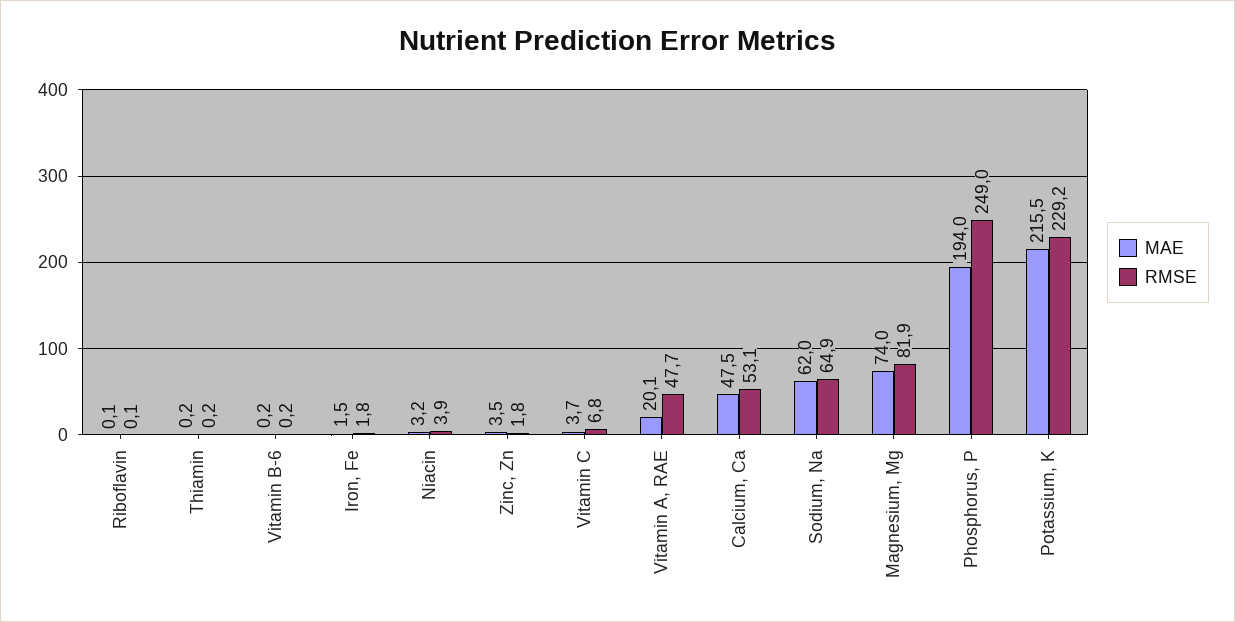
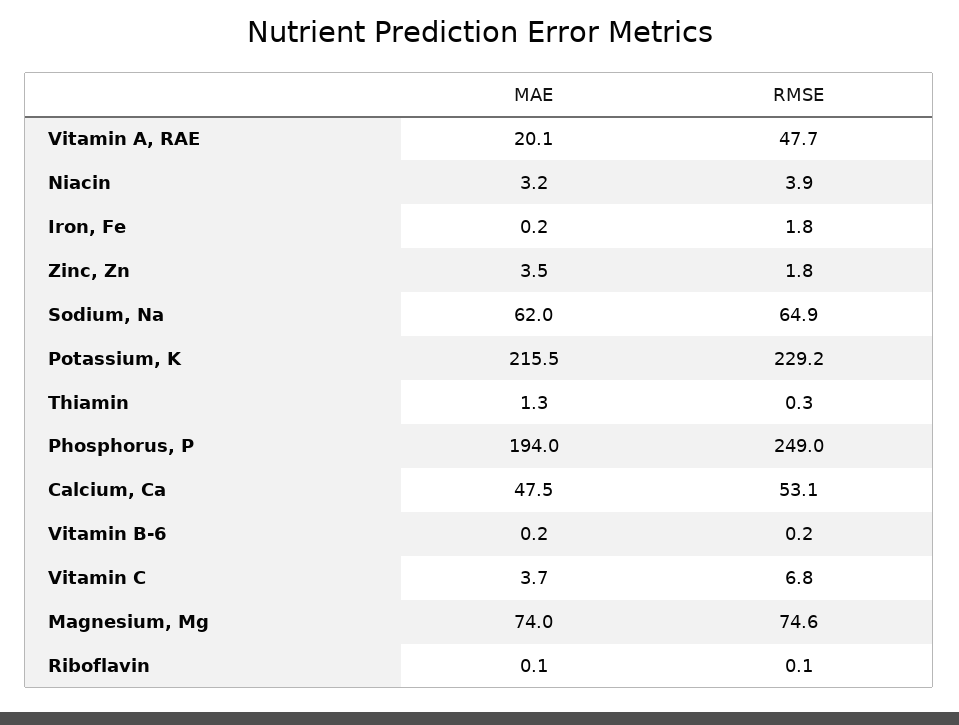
  {
    "MAE": {
      "Riboflavin": 0.1,
-     "Thiamin": 0.2,
+     "Thiamin": 1.3,
      "Vitamin B-6": 0.2,
-     "Iron, Fe": 1.5,
+     "Iron, Fe": 0.2,
      "Niacin": 3.2,
      "Zinc, Zn": 3.5,
      "Vitamin C": 3.7,
      "Vitamin A, RAE": 20.1,
      "Calcium, Ca": 47.5,
      "Sodium, Na": 62,
      "Magnesium, Mg": 74,
      "Phosphorus, P": 194,
      "Potassium, K": 215.5
    },
    "RMSE": {
      "Riboflavin": 0.1,
-     "Thiamin": 0.2,
+     "Thiamin": 0.3,
      "Vitamin B-6": 0.2,
      "Iron, Fe": 1.8,
      "Niacin": 3.9,
      "Zinc, Zn": 1.8,
      "Vitamin C": 6.8,
      "Vitamin A, RAE": 47.7,
      "Calcium, Ca": 53.1,
      "Sodium, Na": 64.9,
-     "Magnesium, Mg": 81.9,
+     "Magnesium, Mg": 74.6,
      "Phosphorus, P": 249,
      "Potassium, K": 229.2
    }
  }

